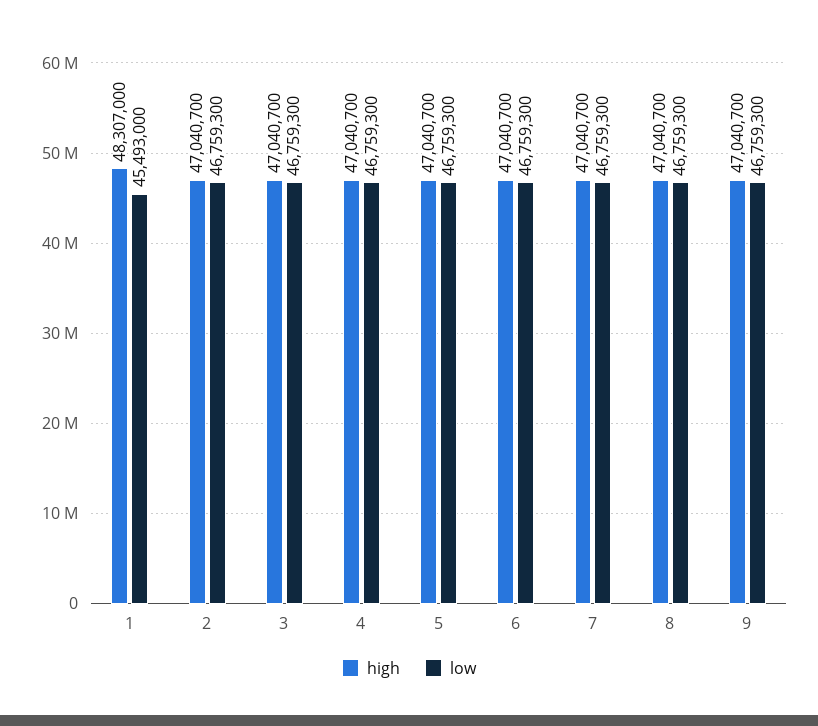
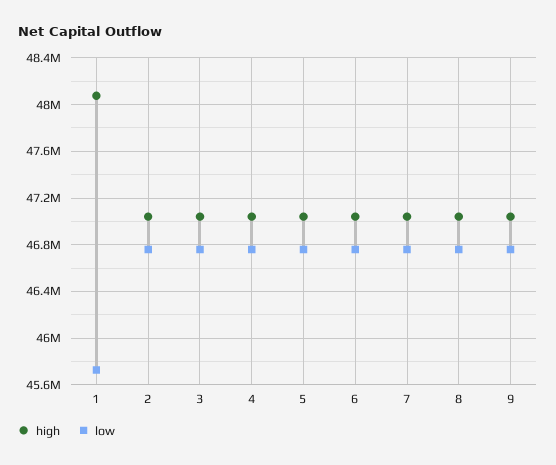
  {
    "high": {
-     "1": 48307000,
+     "1": 48100000,
      "2": 47040700,
      "3": 47040700,
      "4": 47040700,
      "5": 47040700,
      "6": 47040700,
      "7": 47040700,
      "8": 47040700,
      "9": 47040700
    },
    "low": {
-     "1": 45493000,
+     "1": 45700000,
      "2": 46759300,
      "3": 46759300,
      "4": 46759300,
      "5": 46759300,
      "6": 46759300,
      "7": 46759300,
      "8": 46759300,
      "9": 46759300
    }
  }

